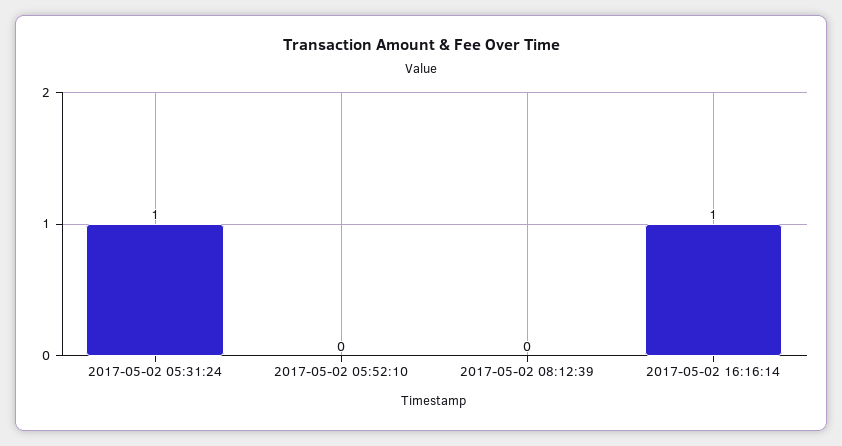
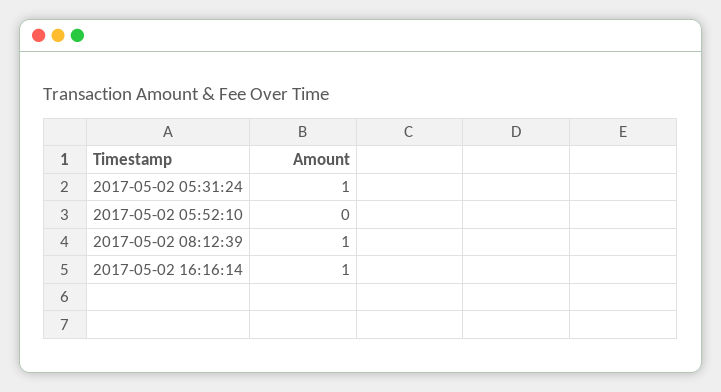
  {
    "2017-05-02 05:31:24": 1,
    "2017-05-02 05:52:10": 0,
-   "2017-05-02 08:12:39": 0,
+   "2017-05-02 08:12:39": 1,
    "2017-05-02 16:16:14": 1
  }

